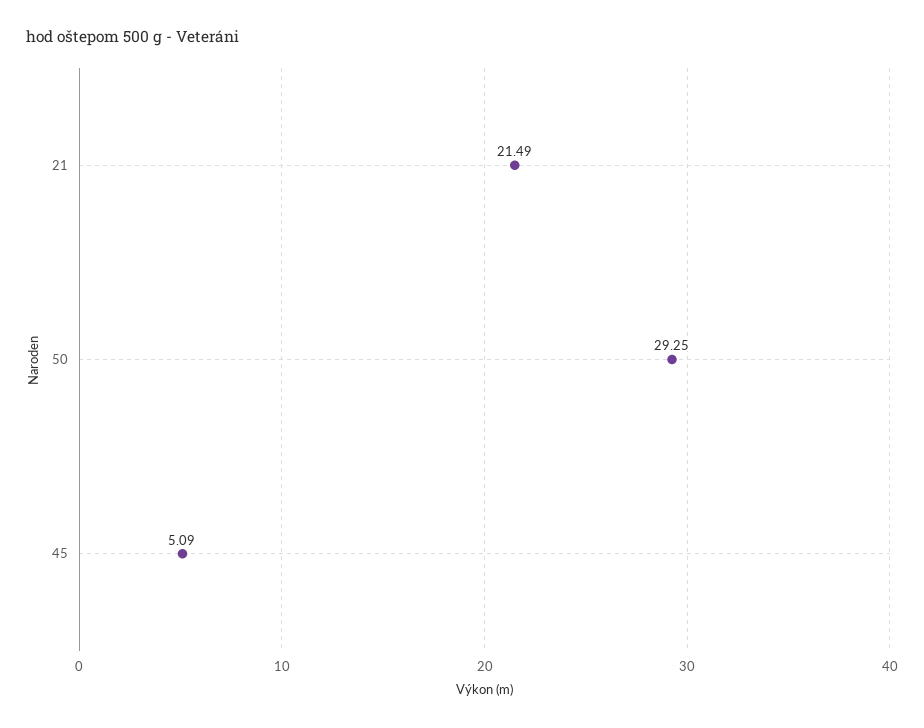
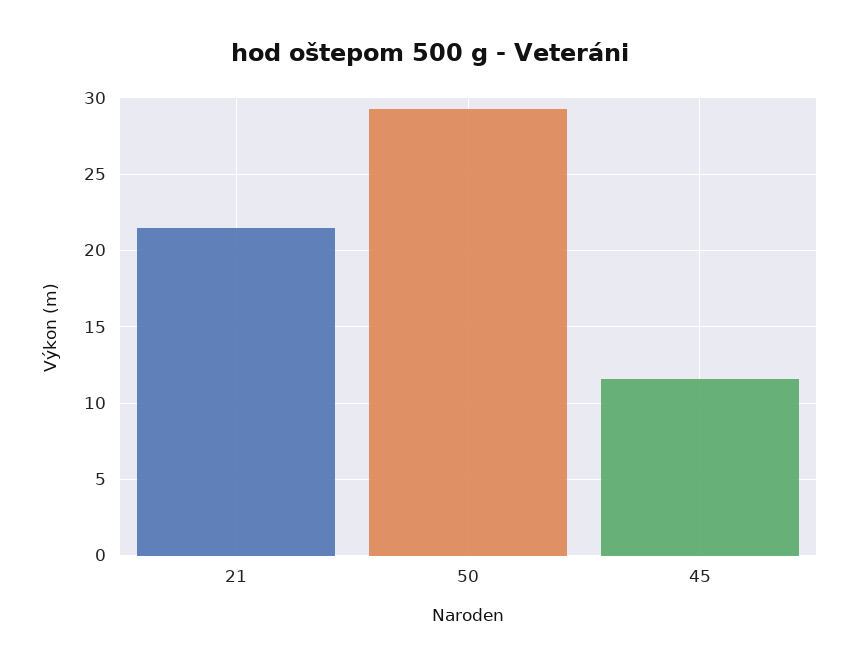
  {
    "21": 21.49,
    "50": 29.25,
-   "45": 5.09
+   "45": 11.5
  }

